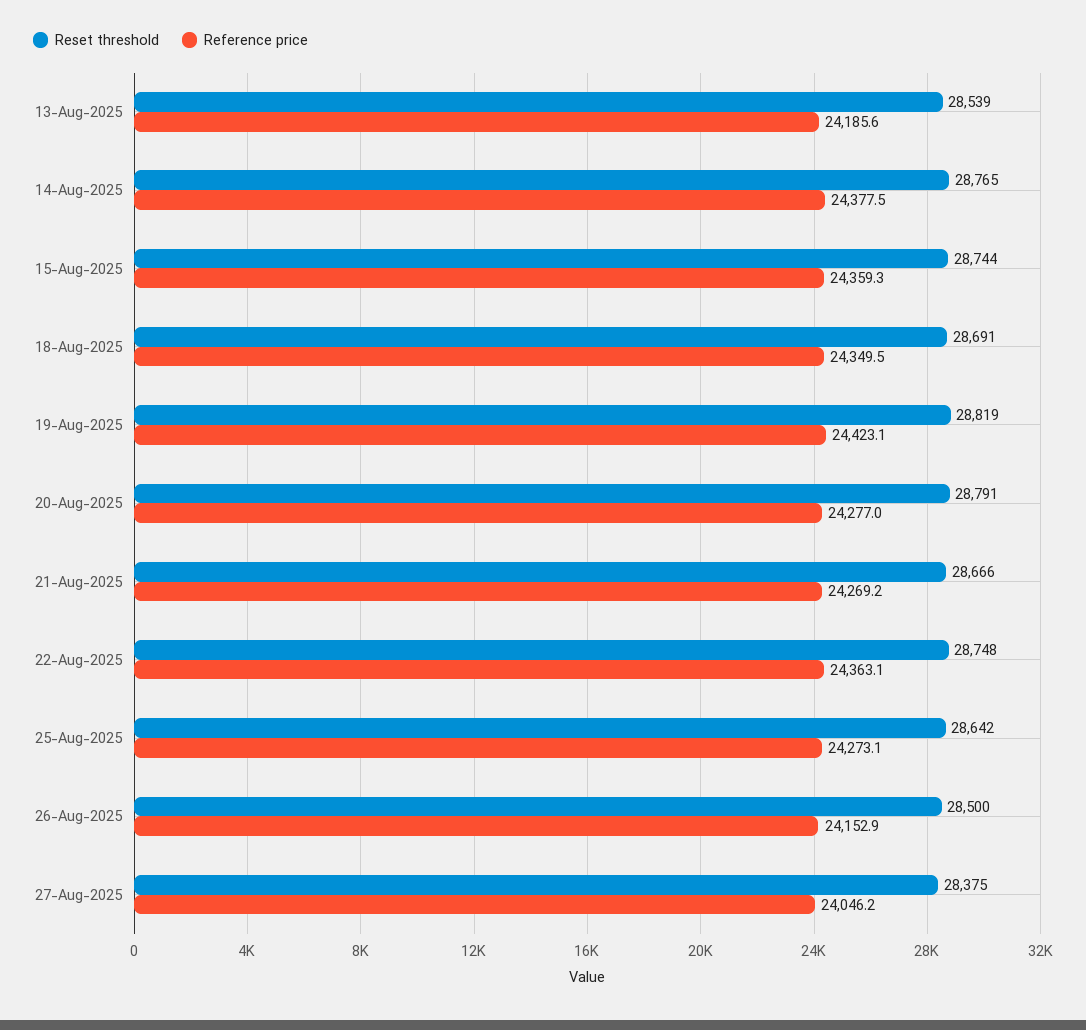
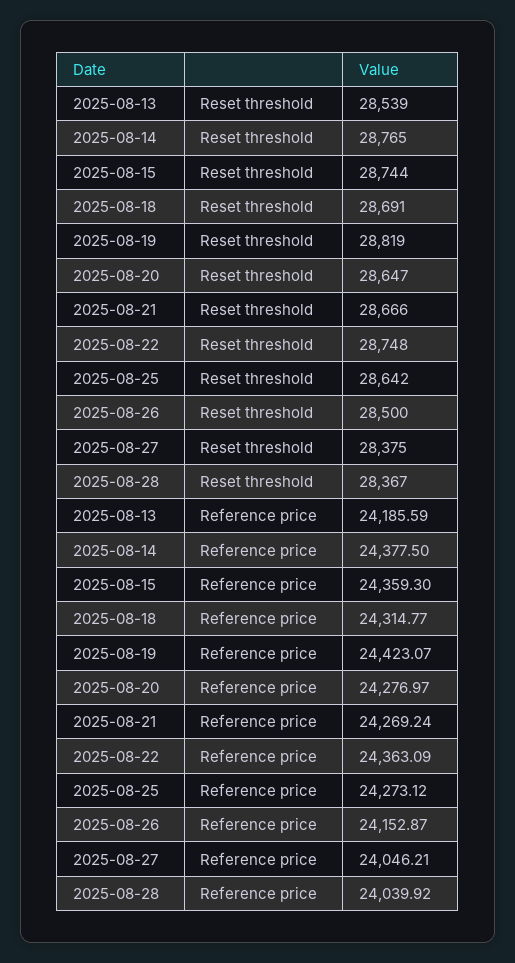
  {
    "Reset threshold": {
      "13-Aug-2025": 28539,
      "14-Aug-2025": 28765,
      "15-Aug-2025": 28744,
      "18-Aug-2025": 28691,
      "19-Aug-2025": 28819,
-     "20-Aug-2025": 28791,
+     "20-Aug-2025": 28647,
      "21-Aug-2025": 28666,
      "22-Aug-2025": 28748,
      "25-Aug-2025": 28642,
      "26-Aug-2025": 28500,
-     "27-Aug-2025": 28375
+     "27-Aug-2025": 28375,
+     "2025-08-28": 28367
    },
    "Reference price": {
      "13-Aug-2025": 24185.59,
      "14-Aug-2025": 24377.5,
      "15-Aug-2025": 24359.3,
-     "18-Aug-2025": 24349.5,
+     "18-Aug-2025": 24314.77,
      "19-Aug-2025": 24423.07,
      "20-Aug-2025": 24276.97,
      "21-Aug-2025": 24269.24,
      "22-Aug-2025": 24363.09,
      "25-Aug-2025": 24273.12,
      "26-Aug-2025": 24152.87,
-     "27-Aug-2025": 24046.21
+     "27-Aug-2025": 24046.21,
+     "2025-08-28": 24039.92
    }
  }

